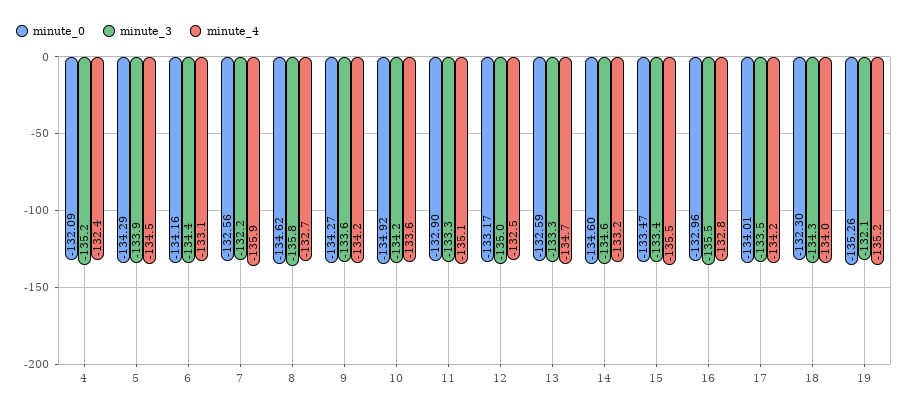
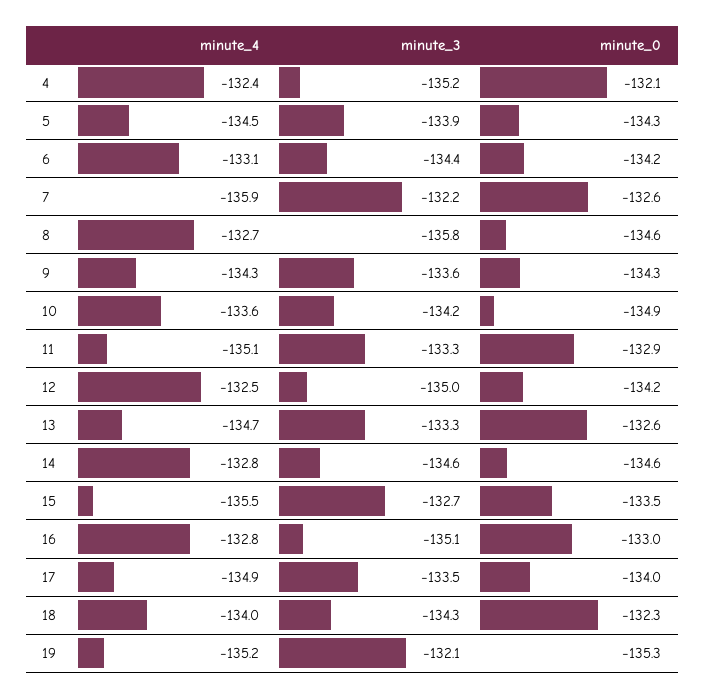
  {
    "minute_0": {
      "4": -132.09,
      "5": -134.29,
      "6": -134.16,
      "7": -132.56,
      "8": -134.62,
      "9": -134.27,
      "10": -134.92,
      "11": -132.9,
-     "12": -133.17,
+     "12": -134.2,
      "13": -132.59,
      "14": -134.6,
      "15": -133.47,
      "16": -132.96,
      "17": -134.01,
      "18": -132.3,
      "19": -135.26
    },
    "minute_3": {
      "4": -135.2,
      "5": -133.9,
      "6": -134.4,
      "7": -132.2,
      "8": -135.8,
      "9": -133.6,
      "10": -134.2,
      "11": -133.3,
      "12": -135,
      "13": -133.3,
      "14": -134.6,
-     "15": -133.4,
+     "15": -132.7,
-     "16": -135.5,
+     "16": -135.1,
      "17": -133.5,
      "18": -134.3,
      "19": -132.1
    },
    "minute_4": {
      "4": -132.4,
      "5": -134.5,
      "6": -133.1,
      "7": -135.9,
      "8": -132.7,
-     "9": -134.2,
+     "9": -134.3,
      "10": -133.6,
      "11": -135.1,
      "12": -132.5,
      "13": -134.7,
-     "14": -133.2,
+     "14": -132.8,
      "15": -135.5,
      "16": -132.8,
-     "17": -134.2,
+     "17": -134.9,
      "18": -134,
      "19": -135.2
    }
  }

